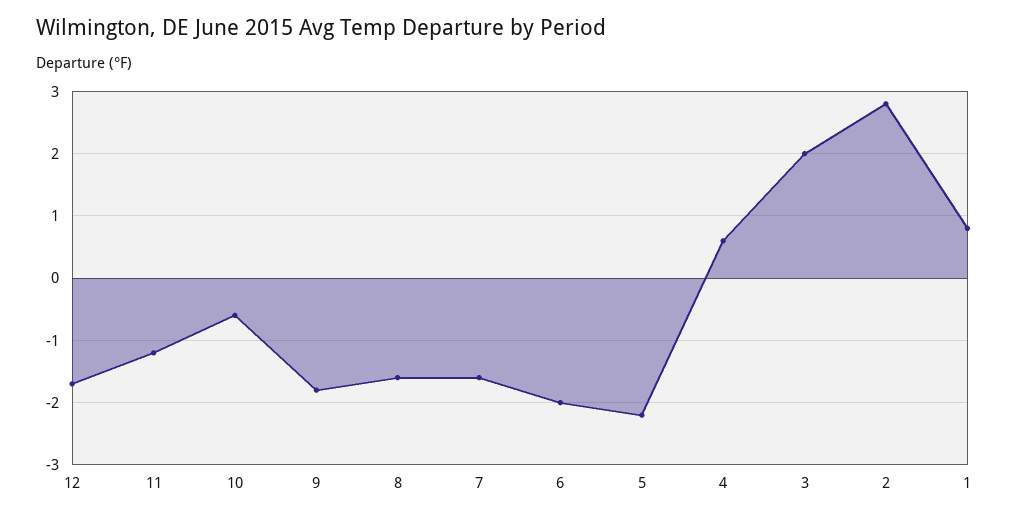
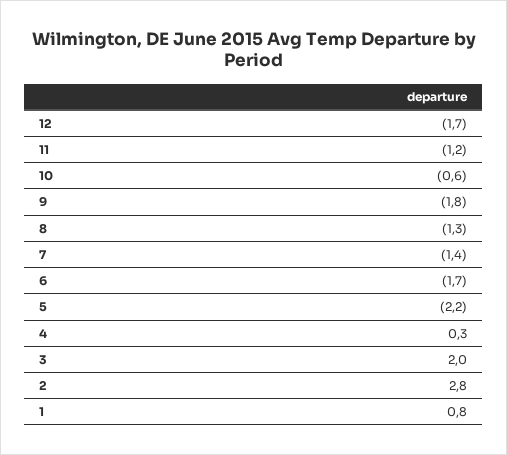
  {
    "12": -1.7,
    "11": -1.2,
    "10": -0.6,
    "9": -1.8,
-   "8": -1.6,
+   "8": -1.3,
-   "7": -1.6,
+   "7": -1.4,
-   "6": -2,
+   "6": -1.7,
    "5": -2.2,
-   "4": 0.6,
+   "4": 0.3,
    "3": 2,
    "2": 2.8,
    "1": 0.8
  }

